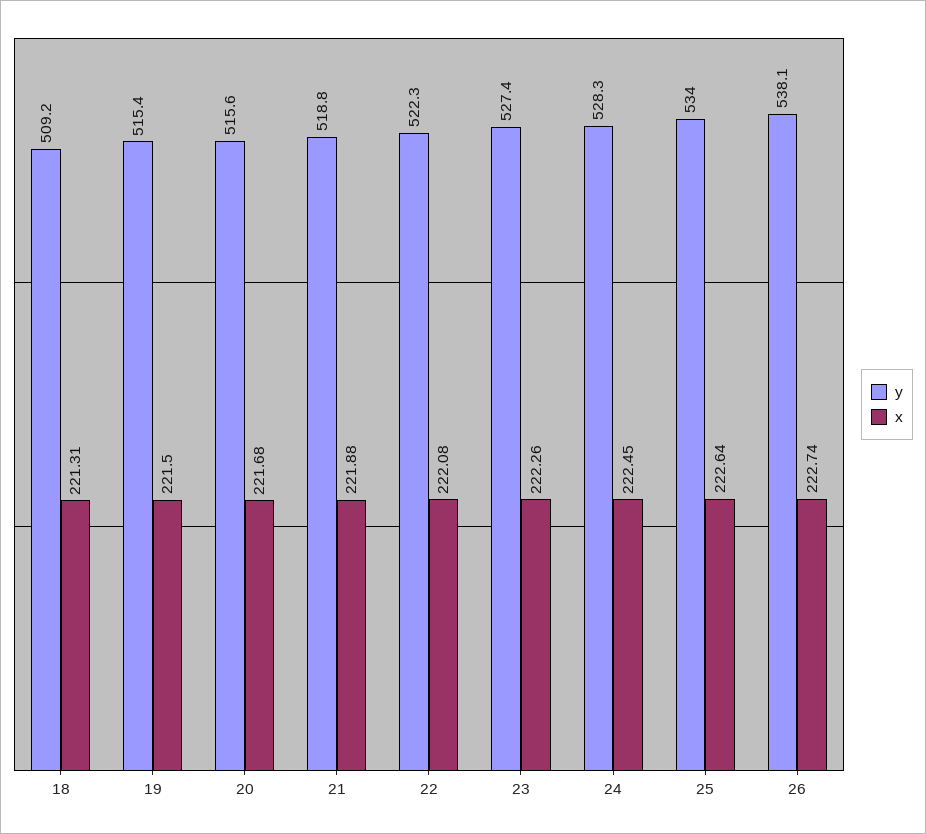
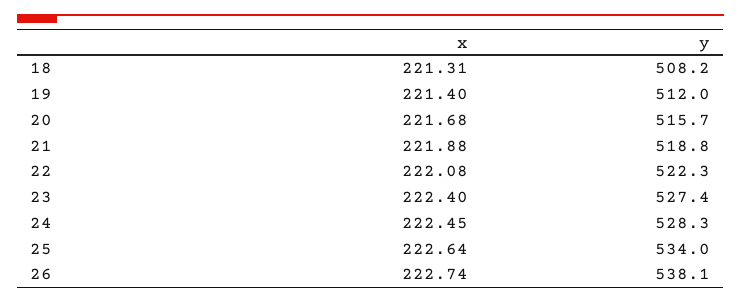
  {
    "y": {
-     "18": 509.2,
+     "18": 508.2,
-     "19": 515.4,
+     "19": 512,
-     "20": 515.6,
+     "20": 515.7,
      "21": 518.8,
      "22": 522.3,
      "23": 527.4,
      "24": 528.3,
      "25": 534,
      "26": 538.1
    },
    "x": {
      "18": 221.31,
-     "19": 221.5,
+     "19": 221.4,
      "20": 221.68,
      "21": 221.88,
      "22": 222.08,
-     "23": 222.26,
+     "23": 222.4,
      "24": 222.45,
      "25": 222.64,
      "26": 222.74
    }
  }

